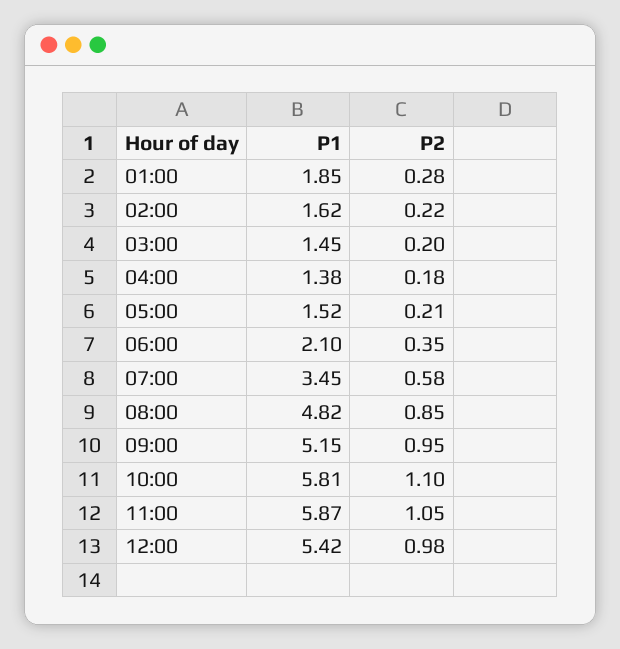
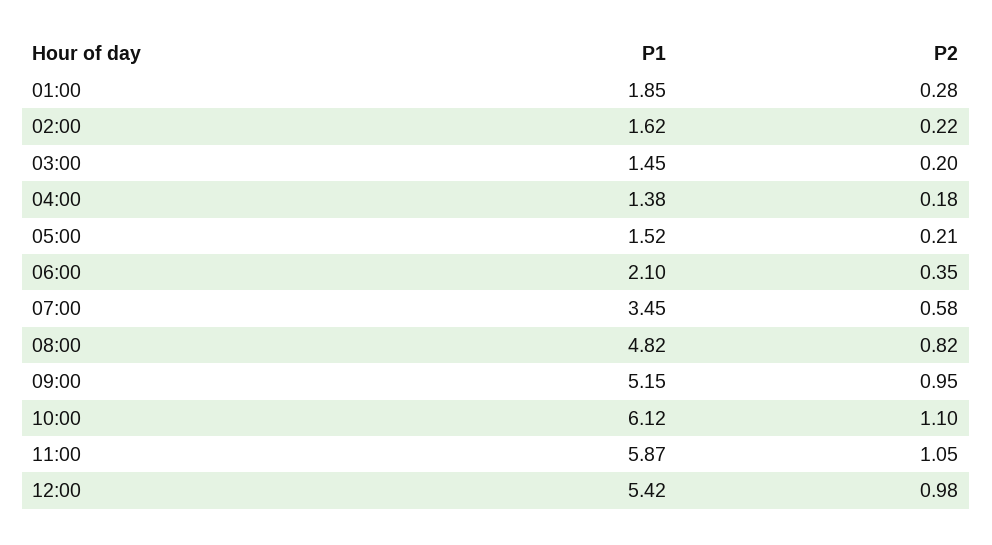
  {
    "P1": {
      "01:00": 1.85,
      "02:00": 1.62,
      "03:00": 1.45,
      "04:00": 1.38,
      "05:00": 1.52,
      "06:00": 2.1,
      "07:00": 3.45,
      "08:00": 4.82,
      "09:00": 5.15,
-     "10:00": 5.81,
+     "10:00": 6.12,
      "11:00": 5.87,
      "12:00": 5.42
    },
    "P2": {
      "01:00": 0.28,
      "02:00": 0.22,
      "03:00": 0.2,
      "04:00": 0.18,
      "05:00": 0.21,
      "06:00": 0.35,
      "07:00": 0.58,
-     "08:00": 0.85,
+     "08:00": 0.82,
      "09:00": 0.95,
      "10:00": 1.1,
      "11:00": 1.05,
      "12:00": 0.98
    }
  }

